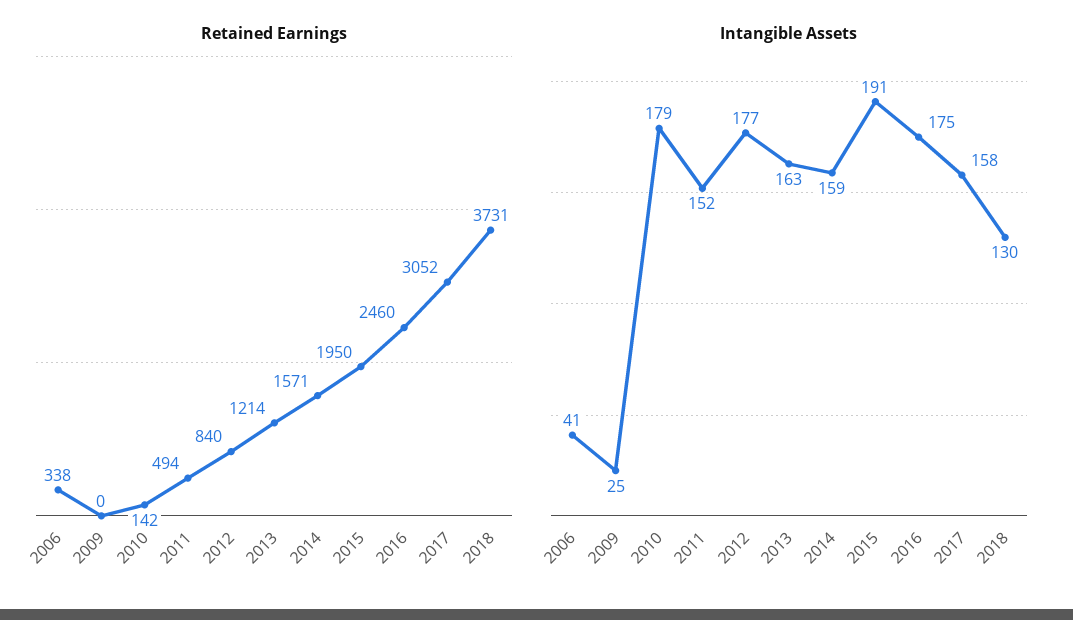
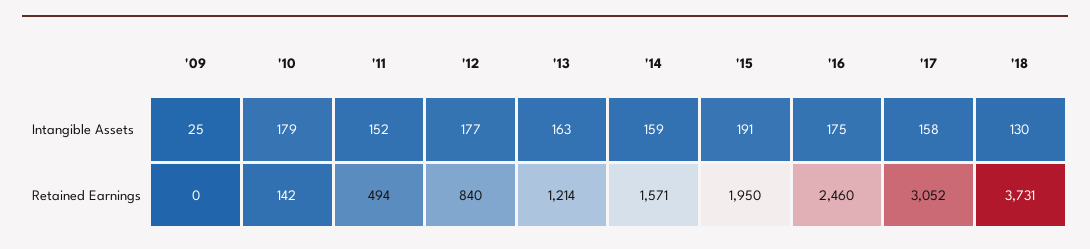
  {
    "Retained Earnings": {
-     "2006": 338,
      "2009": 0,
      "2010": 142,
      "2011": 494,
      "2012": 840,
      "2013": 1214,
      "2014": 1571,
      "2015": 1950,
      "2016": 2460,
      "2017": 3052,
      "2018": 3731
    },
    "Intangible Assets": {
-     "2006": 41,
      "2009": 25,
      "2010": 179,
      "2011": 152,
      "2012": 177,
      "2013": 163,
      "2014": 159,
      "2015": 191,
      "2016": 175,
      "2017": 158,
      "2018": 130
    }
  }

